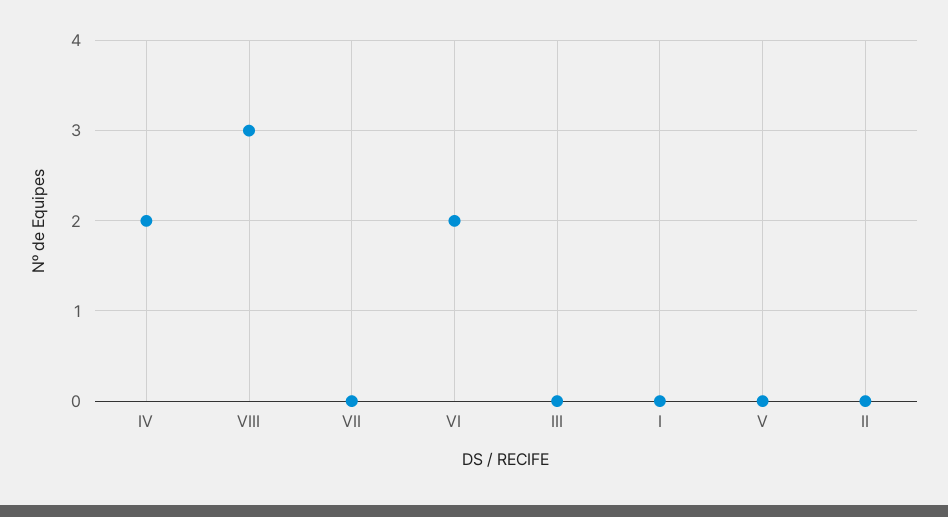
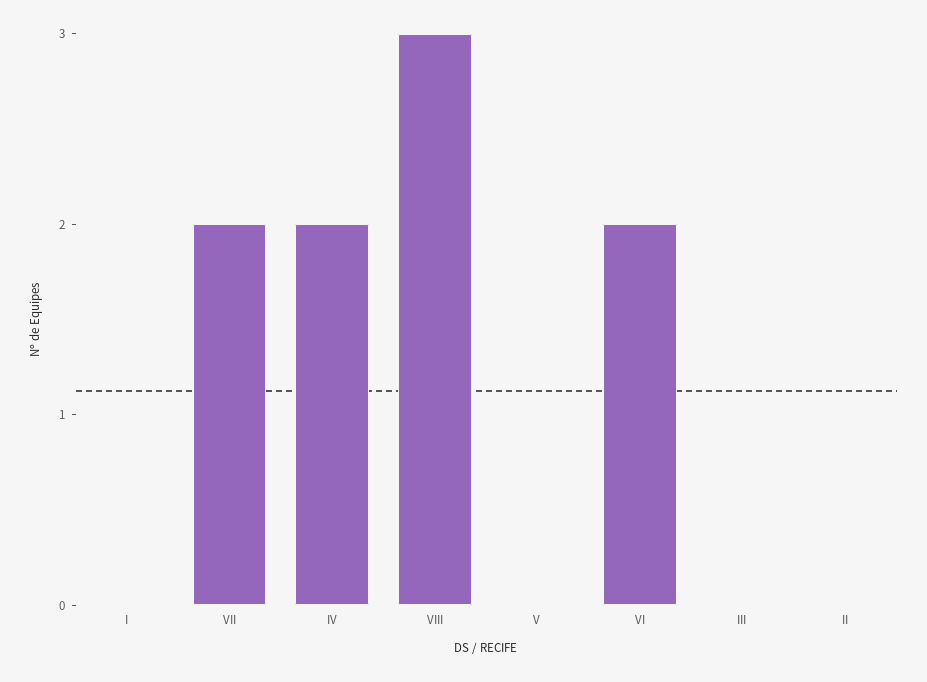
  {
    "IV": 2,
    "VIII": 3,
-   "VII": 0,
+   "VII": 2,
    "VI": 2,
    "III": 0,
    "I": 0,
    "V": 0,
    "II": 0
  }

